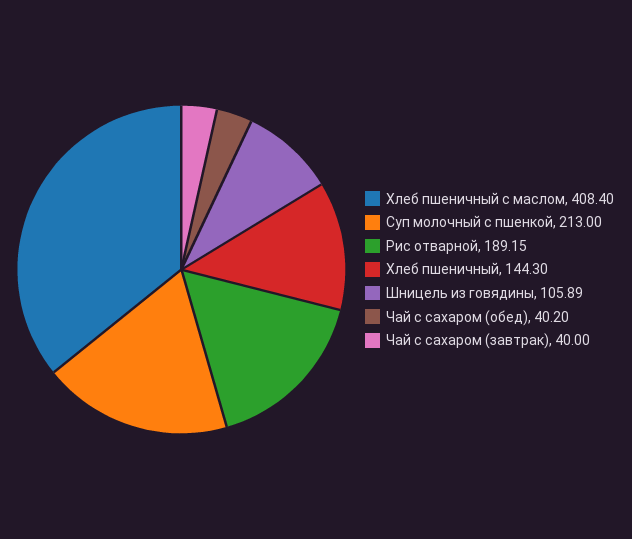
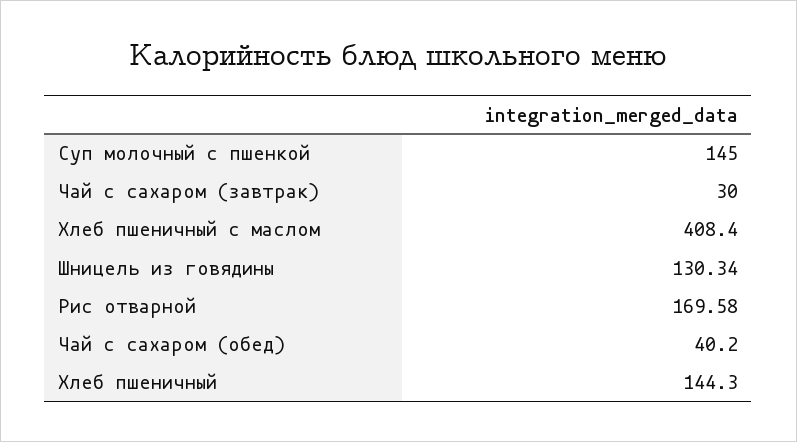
  {
    "Хлеб пшеничный с маслом": 408.4,
-   "Суп молочный с пшенкой": 213,
+   "Суп молочный с пшенкой": 145,
-   "Рис отварной": 189.15,
+   "Рис отварной": 169.58,
    "Хлеб пшеничный": 144.3,
-   "Шницель из говядины": 105.89,
+   "Шницель из говядины": 130.34,
    "Чай с сахаром (обед)": 40.2,
-   "Чай с сахаром (завтрак)": 40
+   "Чай с сахаром (завтрак)": 30
  }

